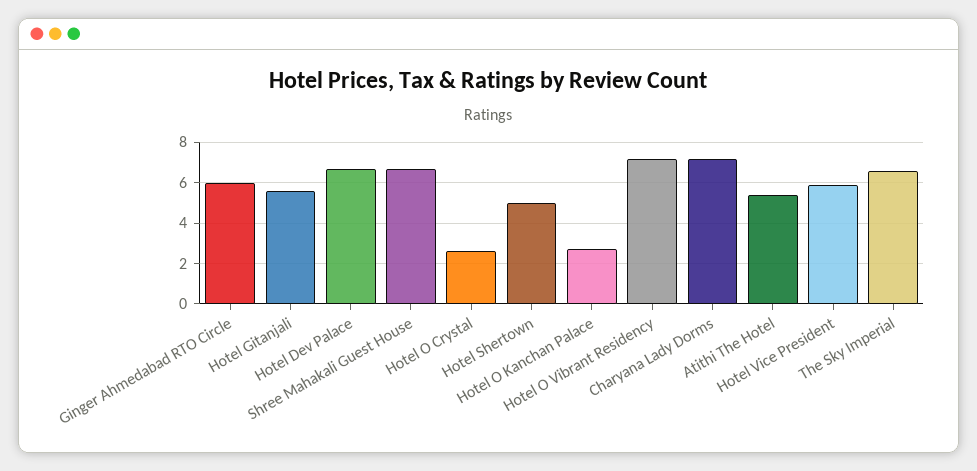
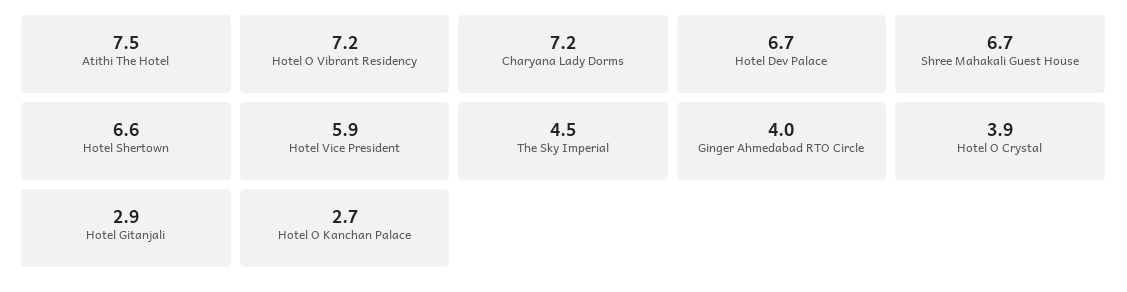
  {
-   "Ginger Ahmedabad RTO Circle": 6,
+   "Ginger Ahmedabad RTO Circle": 4,
-   "Hotel Gitanjali": 5.5,
+   "Hotel Gitanjali": 2.9,
    "Hotel Dev Palace": 6.7,
    "Shree Mahakali Guest House": 6.7,
-   "Hotel O Crystal": 2.5,
+   "Hotel O Crystal": 3.9,
-   "Hotel Shertown": 5,
+   "Hotel Shertown": 6.6,
    "Hotel O Kanchan Palace": 2.7,
    "Hotel O Vibrant Residency": 7.2,
    "Charyana Lady Dorms": 7.2,
-   "Atithi The Hotel": 5.5,
+   "Atithi The Hotel": 7.5,
    "Hotel Vice President": 5.9,
-   "The Sky Imperial": 6.5
+   "The Sky Imperial": 4.5
  }

